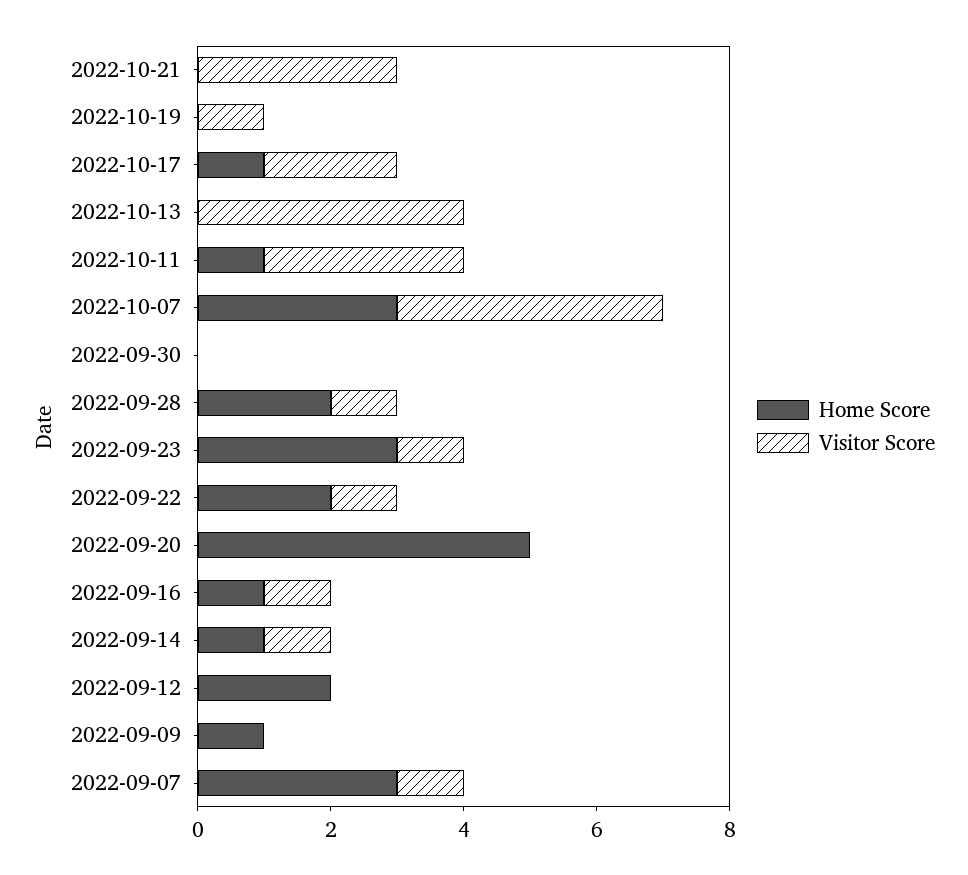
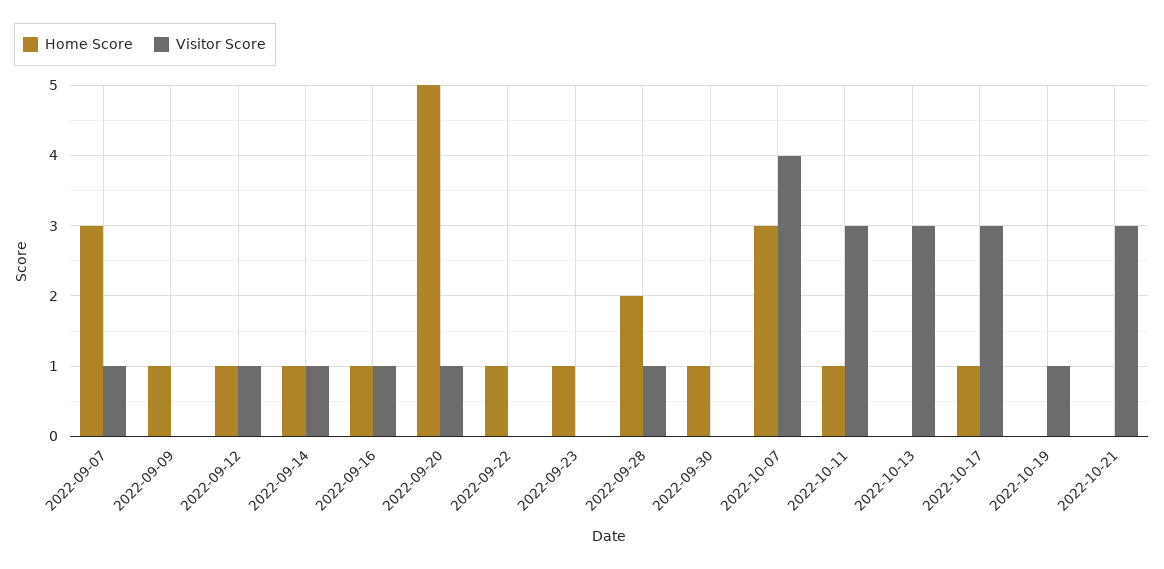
  {
    "Home Score": {
      "2022-10-21": 0,
      "2022-10-19": 0,
      "2022-10-17": 1,
      "2022-10-13": 0,
      "2022-10-11": 1,
      "2022-10-07": 3,
-     "2022-09-30": 0,
+     "2022-09-30": 1,
      "2022-09-28": 2,
-     "2022-09-23": 3,
+     "2022-09-23": 1,
-     "2022-09-22": 2,
+     "2022-09-22": 1,
      "2022-09-20": 5,
      "2022-09-16": 1,
      "2022-09-14": 1,
-     "2022-09-12": 2,
+     "2022-09-12": 1,
      "2022-09-09": 1,
      "2022-09-07": 3
    },
    "Visitor Score": {
      "2022-10-21": 3,
      "2022-10-19": 1,
-     "2022-10-17": 2,
+     "2022-10-17": 3,
-     "2022-10-13": 4,
+     "2022-10-13": 3,
      "2022-10-11": 3,
      "2022-10-07": 4,
      "2022-09-30": 0,
      "2022-09-28": 1,
-     "2022-09-23": 1,
+     "2022-09-23": 0,
-     "2022-09-22": 1,
+     "2022-09-22": 0,
-     "2022-09-20": 0,
+     "2022-09-20": 1,
      "2022-09-16": 1,
      "2022-09-14": 1,
-     "2022-09-12": 0,
+     "2022-09-12": 1,
      "2022-09-09": 0,
      "2022-09-07": 1
    }
  }

